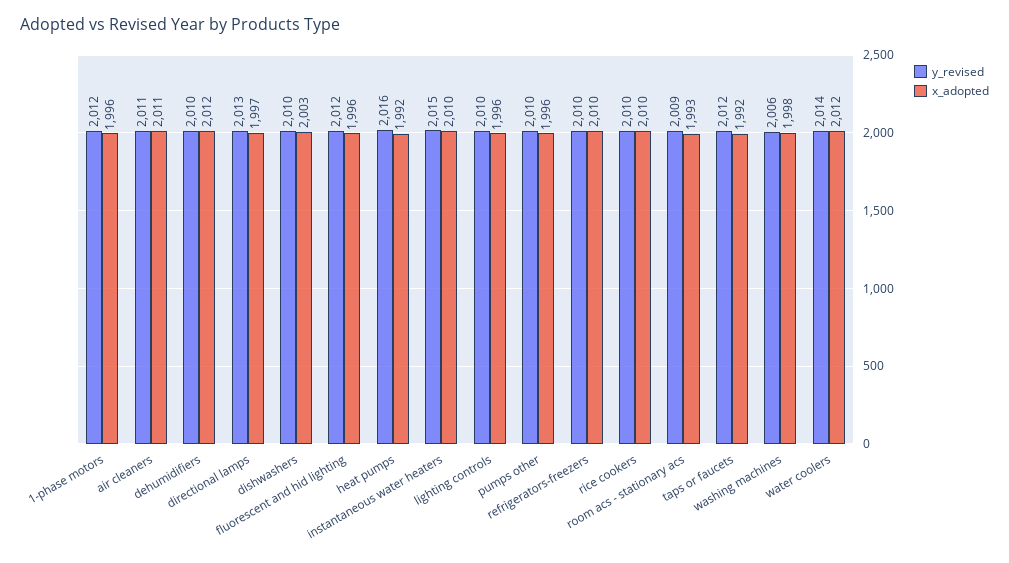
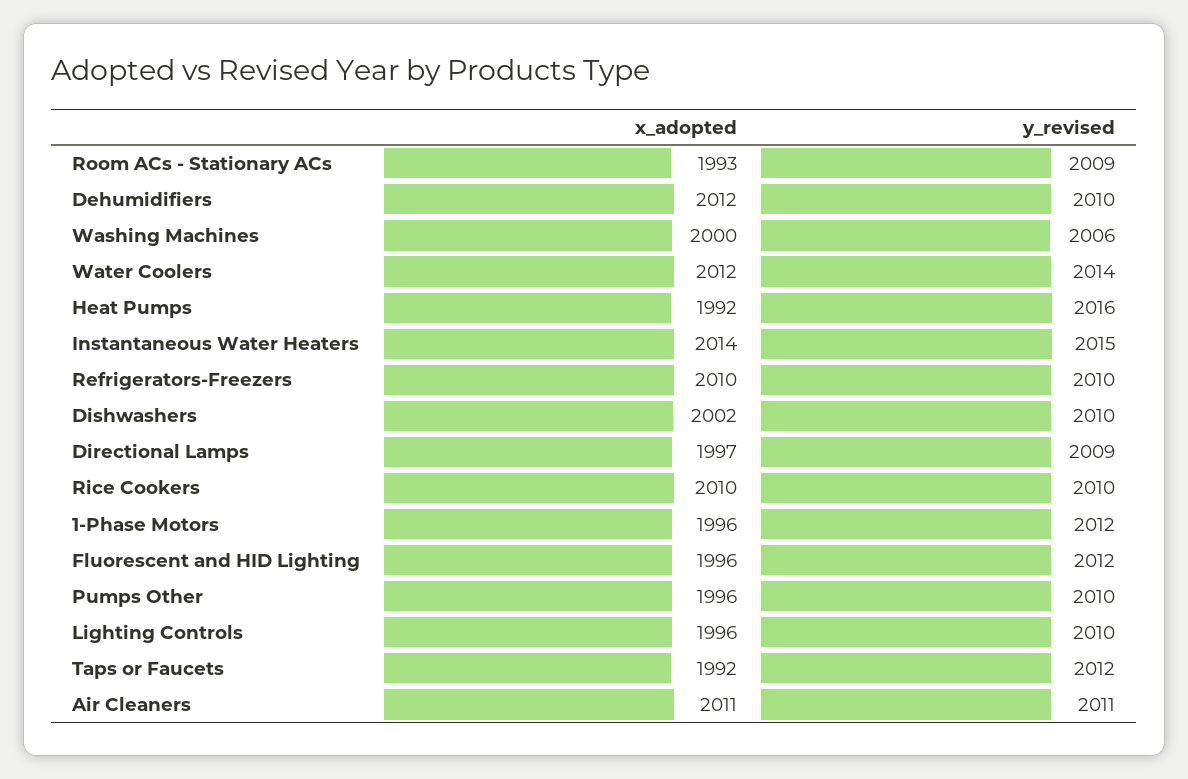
  {
    "y_revised": {
      "1-phase motors": 2012,
      "air cleaners": 2011,
      "dehumidifiers": 2010,
-     "directional lamps": 2013,
+     "directional lamps": 2009,
      "dishwashers": 2010,
      "fluorescent and hid lighting": 2012,
      "heat pumps": 2016,
      "instantaneous water heaters": 2015,
      "lighting controls": 2010,
      "pumps other": 2010,
      "refrigerators-freezers": 2010,
      "rice cookers": 2010,
      "room acs - stationary acs": 2009,
      "taps or faucets": 2012,
      "washing machines": 2006,
      "water coolers": 2014
    },
    "x_adopted": {
      "1-phase motors": 1996,
      "air cleaners": 2011,
      "dehumidifiers": 2012,
      "directional lamps": 1997,
-     "dishwashers": 2003,
+     "dishwashers": 2002,
      "fluorescent and hid lighting": 1996,
      "heat pumps": 1992,
-     "instantaneous water heaters": 2010,
+     "instantaneous water heaters": 2014,
      "lighting controls": 1996,
      "pumps other": 1996,
      "refrigerators-freezers": 2010,
      "rice cookers": 2010,
      "room acs - stationary acs": 1993,
      "taps or faucets": 1992,
-     "washing machines": 1998,
+     "washing machines": 2000,
      "water coolers": 2012
    }
  }

